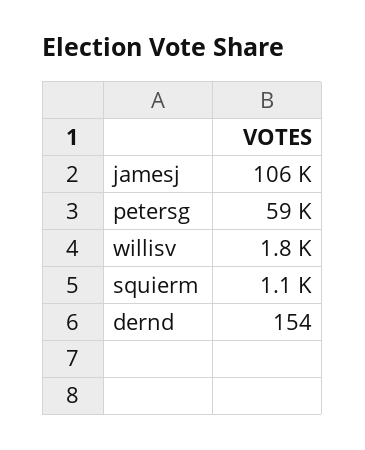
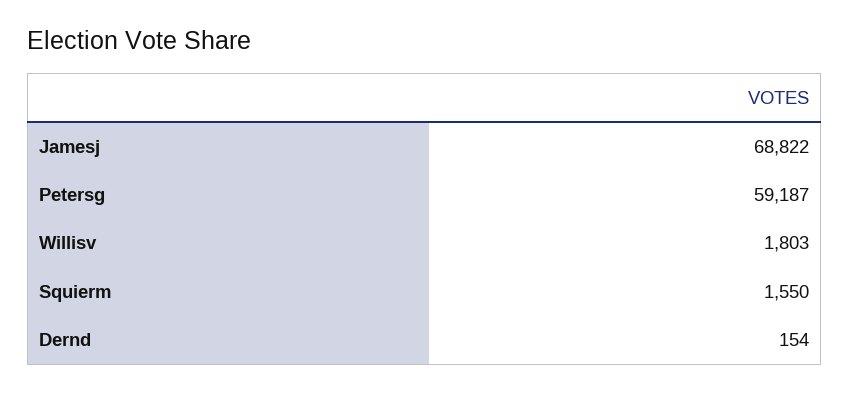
  {
-   "jamesj": 106000,
+   "jamesj": 68822,
    "petersg": 59187,
    "willisv": 1803,
-   "squierm": 1100,
+   "squierm": 1550,
    "dernd": 154
  }

